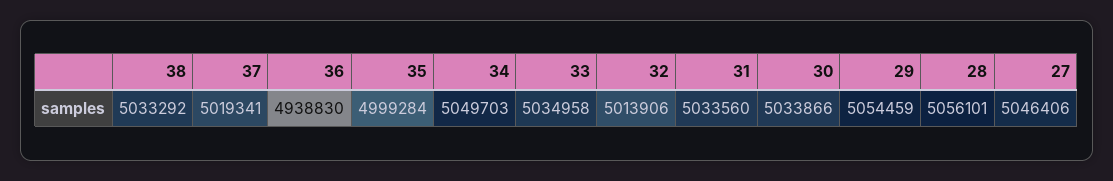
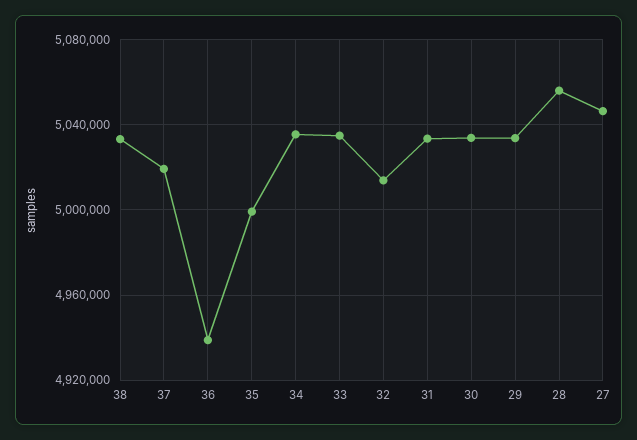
  {
    "38": 5033292,
    "37": 5019341,
    "36": 4938830,
    "35": 4999284,
-   "34": 5049703,
+   "34": 5035000,
    "33": 5034958,
    "32": 5013906,
    "31": 5033560,
    "30": 5033866,
-   "29": 5054459,
+   "29": 5035000,
    "28": 5056101,
    "27": 5046406
  }

